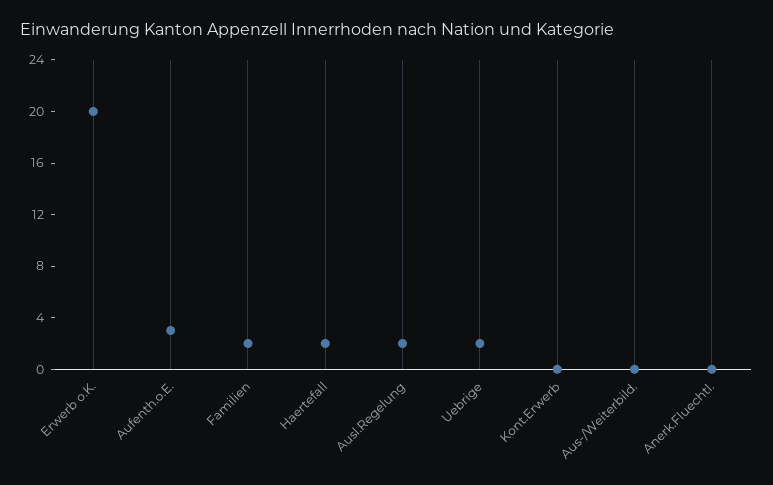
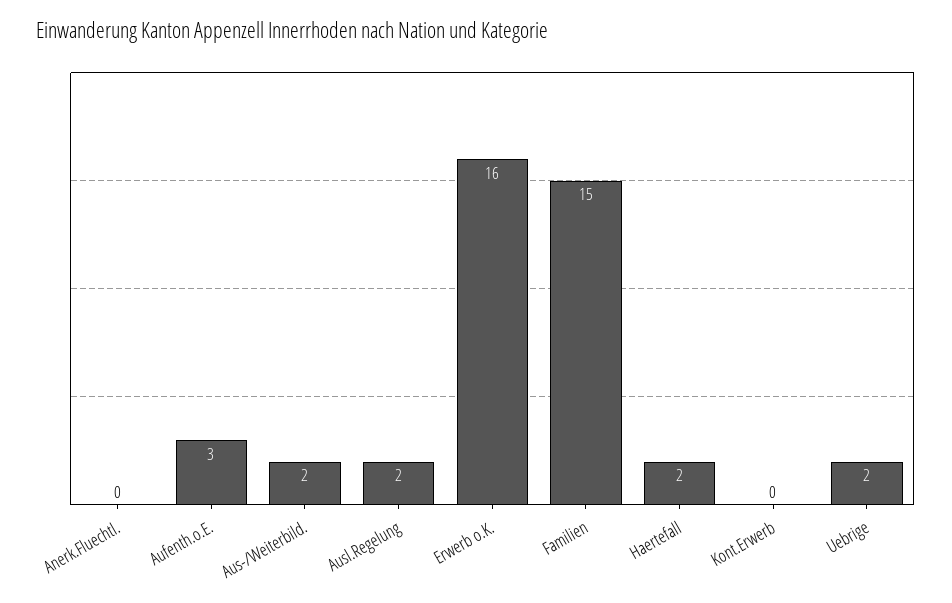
  {
-   "Erwerb o.K.": 20,
+   "Erwerb o.K.": 16,
    "Aufenth.o.E.": 3,
-   "Familien": 2,
+   "Familien": 15,
    "Haertefall": 2,
    "Ausl.Regelung": 2,
    "Uebrige": 2,
    "Kont.Erwerb": 0,
-   "Aus-/Weiterbild.": 0,
+   "Aus-/Weiterbild.": 2,
    "Anerk.Fluechtl.": 0
  }

